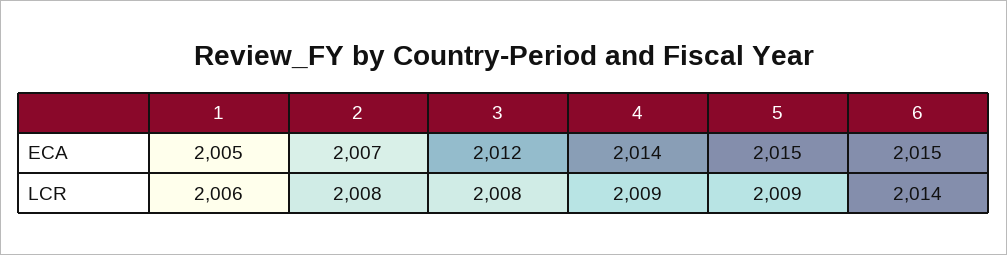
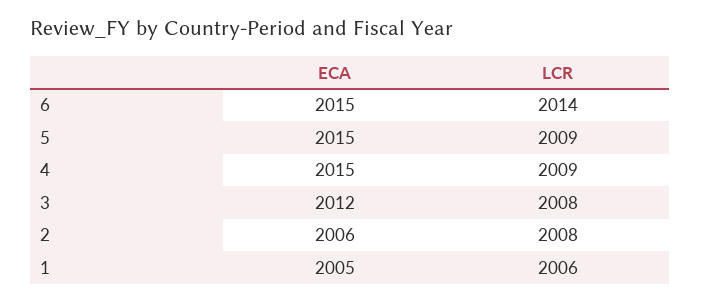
  {
    "1": {
      "ECA": 2005,
      "LCR": 2006
    },
    "2": {
-     "ECA": 2007,
+     "ECA": 2006,
      "LCR": 2008
    },
    "3": {
      "ECA": 2012,
      "LCR": 2008
    },
    "4": {
-     "ECA": 2014,
+     "ECA": 2015,
      "LCR": 2009
    },
    "5": {
      "ECA": 2015,
      "LCR": 2009
    },
    "6": {
      "ECA": 2015,
      "LCR": 2014
    }
  }

